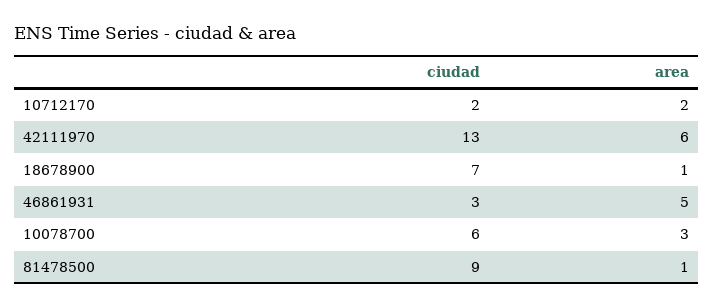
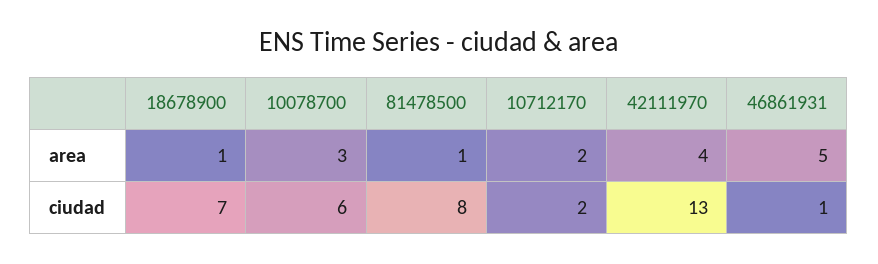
  {
    "ciudad": {
      "10712170": 2,
      "42111970": 13,
      "18678900": 7,
-     "46861931": 3,
+     "46861931": 1,
      "10078700": 6,
-     "81478500": 9
+     "81478500": 8
    },
    "area": {
      "10712170": 2,
-     "42111970": 6,
+     "42111970": 4,
      "18678900": 1,
      "46861931": 5,
      "10078700": 3,
      "81478500": 1
    }
  }

